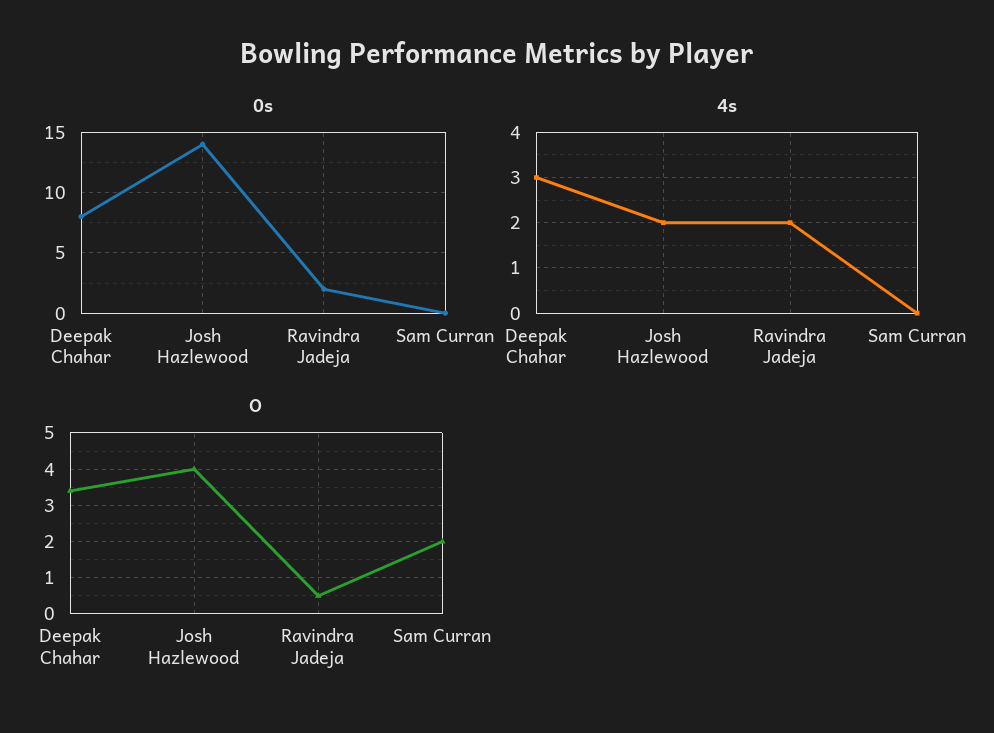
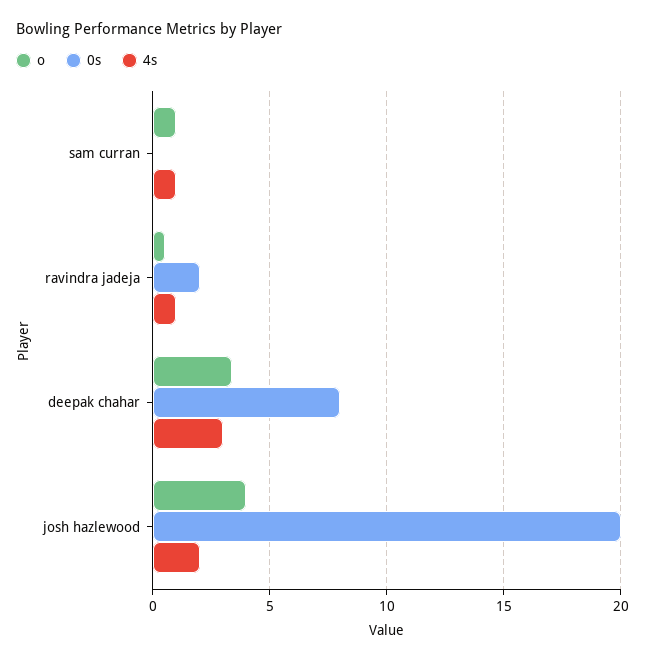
  {
    "0s": {
      "Deepak Chahar": 8,
-     "Josh Hazlewood": 14,
+     "Josh Hazlewood": 20,
      "Ravindra Jadeja": 2,
      "Sam Curran": 0
    },
    "4s": {
      "Deepak Chahar": 3,
      "Josh Hazlewood": 2,
-     "Ravindra Jadeja": 2,
+     "Ravindra Jadeja": 1,
-     "Sam Curran": 0
+     "Sam Curran": 1
    },
    "O": {
      "Deepak Chahar": 3.5,
      "Josh Hazlewood": 4,
      "Ravindra Jadeja": 0.5,
-     "Sam Curran": 2
+     "Sam Curran": 1
    }
  }

